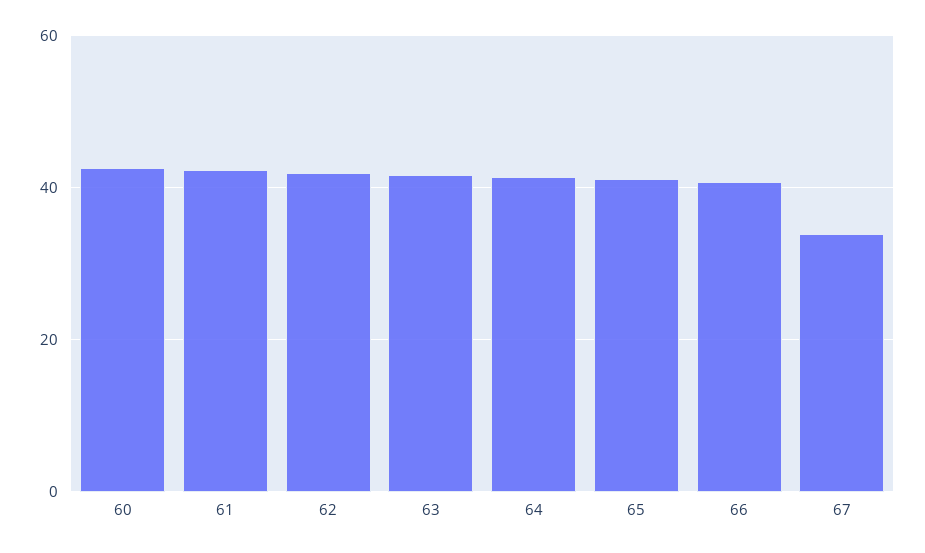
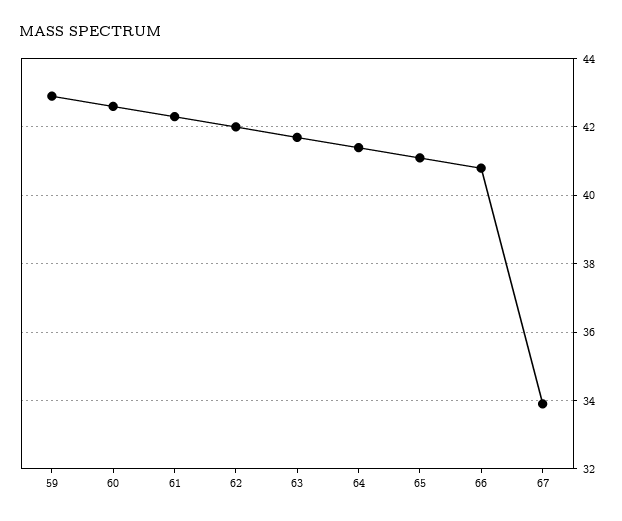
  {
    "60": 42.5,
    "61": 42.5,
    "62": 42,
    "63": 41.5,
    "64": 41.5,
    "65": 41,
    "66": 41,
-   "67": 34
+   "67": 34,
+   "59": 43
  }

